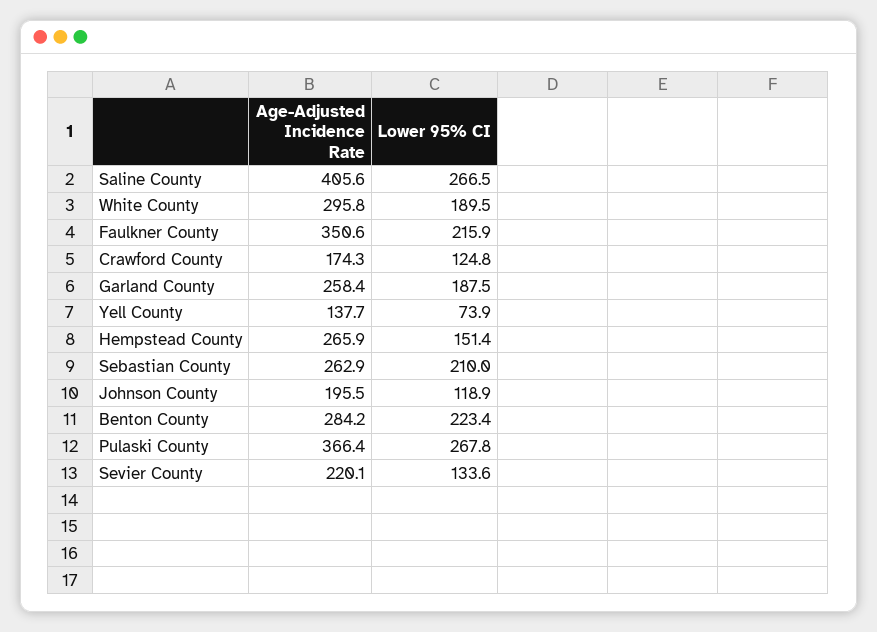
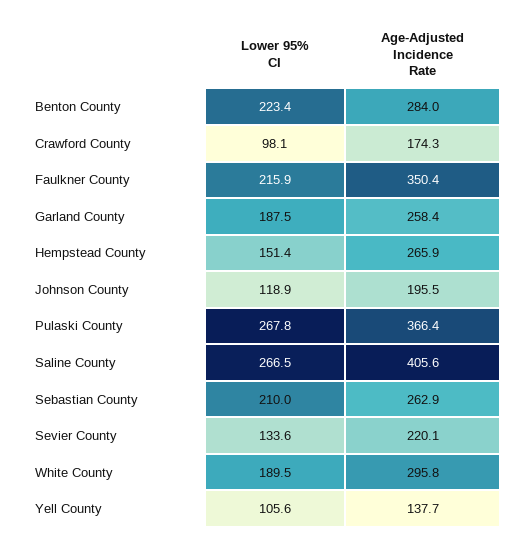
  {
    "Age-Adjusted Incidence Rate": {
      "Saline County": 405.6,
      "White County": 295.8,
-     "Faulkner County": 350.6,
+     "Faulkner County": 350.4,
      "Crawford County": 174.3,
      "Garland County": 258.4,
      "Yell County": 137.7,
      "Hempstead County": 265.9,
      "Sebastian County": 262.9,
      "Johnson County": 195.5,
-     "Benton County": 284.2,
+     "Benton County": 284,
      "Pulaski County": 366.4,
      "Sevier County": 220.1
    },
    "Lower 95% CI": {
      "Saline County": 266.5,
      "White County": 189.5,
      "Faulkner County": 215.9,
-     "Crawford County": 124.8,
+     "Crawford County": 98.1,
      "Garland County": 187.5,
-     "Yell County": 73.9,
+     "Yell County": 105.6,
      "Hempstead County": 151.4,
      "Sebastian County": 210,
      "Johnson County": 118.9,
      "Benton County": 223.4,
      "Pulaski County": 267.8,
      "Sevier County": 133.6
    }
  }

